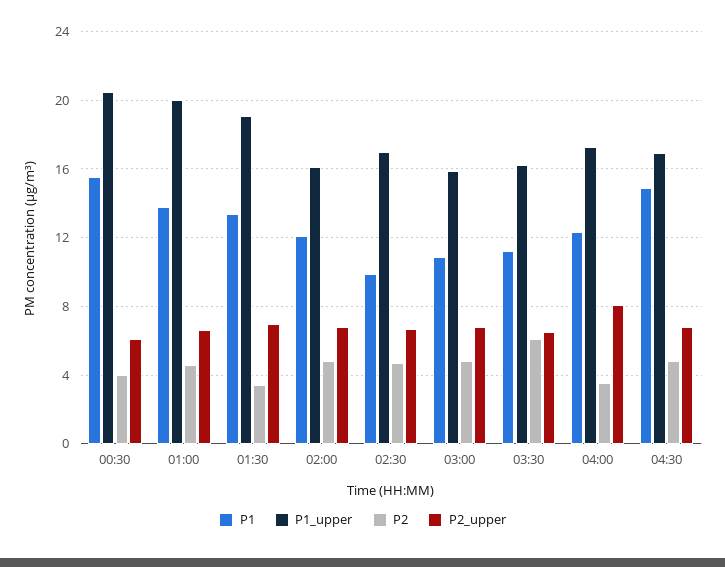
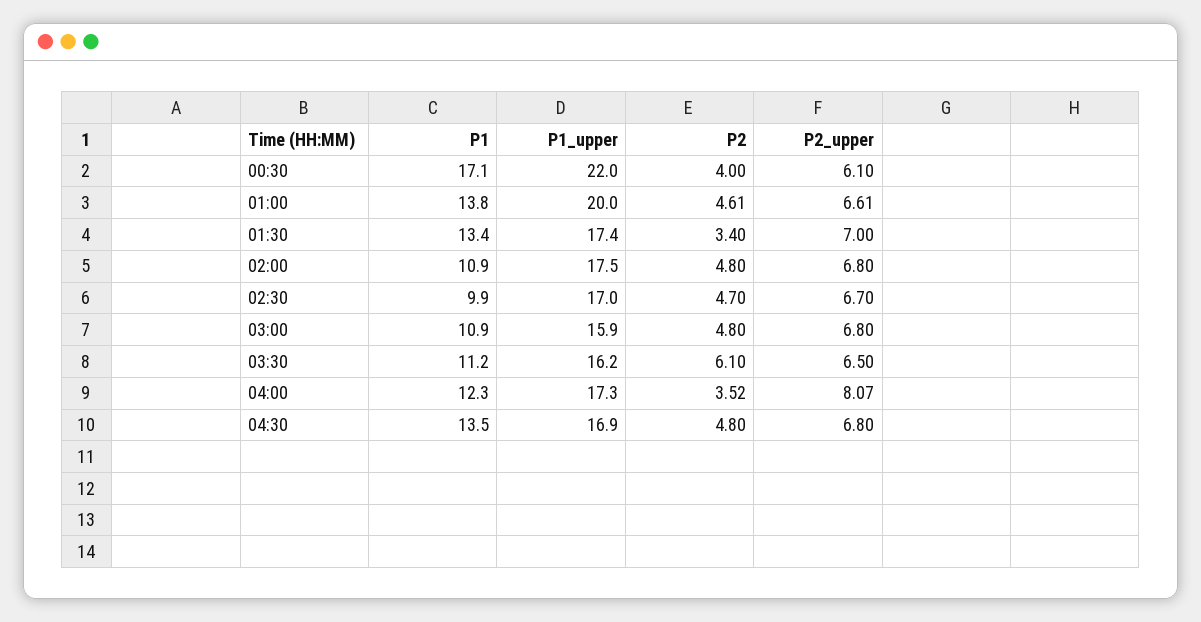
  {
    "P1": {
-     "00:30": 15.5,
+     "00:30": 17.1,
      "01:00": 13.8,
      "01:30": 13.4,
-     "02:00": 12,
+     "02:00": 10.9,
      "02:30": 9.9,
      "03:00": 10.9,
      "03:30": 11.2,
      "04:00": 12.3,
-     "04:30": 15
+     "04:30": 13.5
    },
    "P1_upper": {
-     "00:30": 20.5,
+     "00:30": 22,
      "01:00": 20,
-     "01:30": 19,
+     "01:30": 17.4,
-     "02:00": 16,
+     "02:00": 17.5,
      "02:30": 17,
      "03:00": 15.9,
      "03:30": 16.2,
      "04:00": 17.3,
      "04:30": 16.9
    },
    "P2": {
      "00:30": 4,
      "01:00": 4.61,
      "01:30": 3.4,
      "02:00": 4.8,
      "02:30": 4.7,
      "03:00": 4.8,
      "03:30": 6.1,
      "04:00": 3.52,
      "04:30": 4.8
    },
    "P2_upper": {
      "00:30": 6.1,
      "01:00": 6.61,
      "01:30": 7,
      "02:00": 6.8,
      "02:30": 6.7,
      "03:00": 6.8,
      "03:30": 6.5,
      "04:00": 8.07,
      "04:30": 6.8
    }
  }

